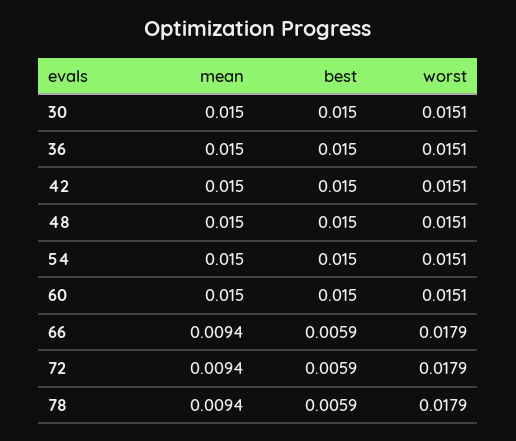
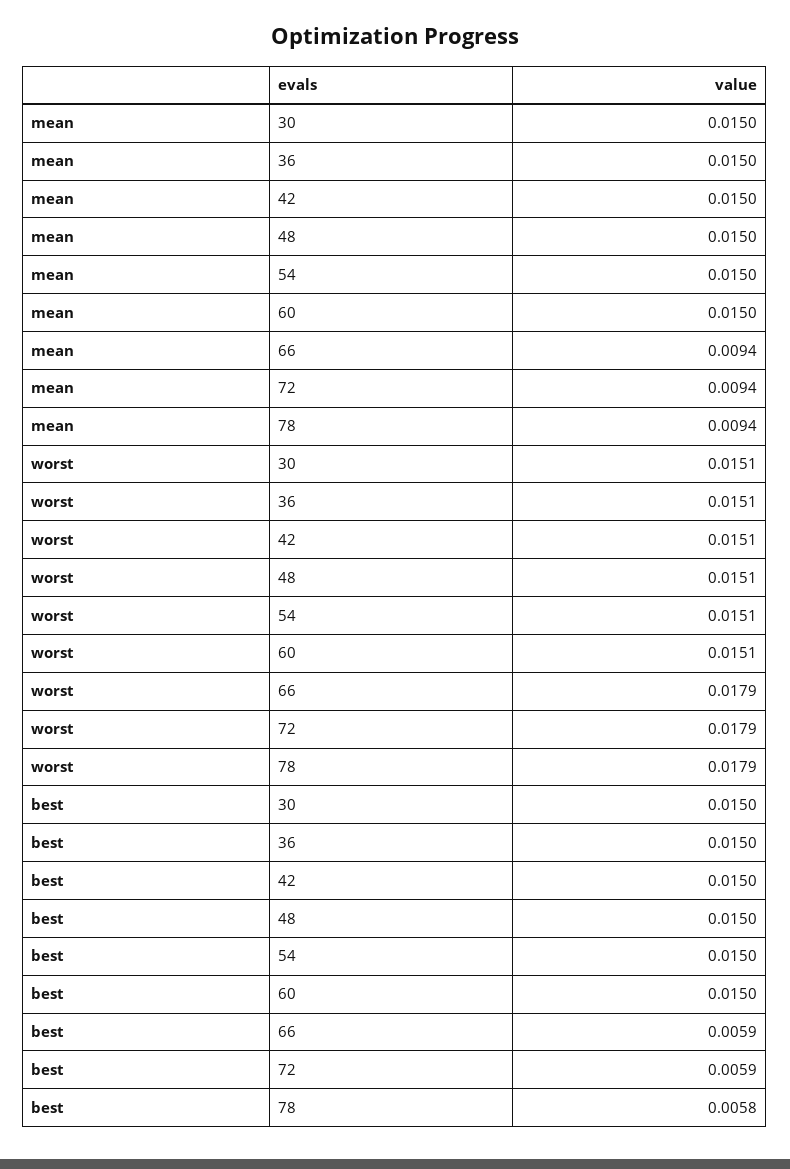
  {
    "mean": {
      "30": 0.015,
      "36": 0.015,
      "42": 0.015,
      "48": 0.015,
      "54": 0.015,
      "60": 0.015,
      "66": 0.0094,
      "72": 0.0094,
      "78": 0.0094
    },
    "best": {
      "30": 0.015,
      "36": 0.015,
      "42": 0.015,
      "48": 0.015,
      "54": 0.015,
      "60": 0.015,
      "66": 0.0059,
      "72": 0.0059,
-     "78": 0.0059
+     "78": 0.0058
    },
    "worst": {
      "30": 0.0151,
      "36": 0.0151,
      "42": 0.0151,
      "48": 0.0151,
      "54": 0.0151,
      "60": 0.0151,
      "66": 0.0179,
      "72": 0.0179,
      "78": 0.0179
    }
  }

